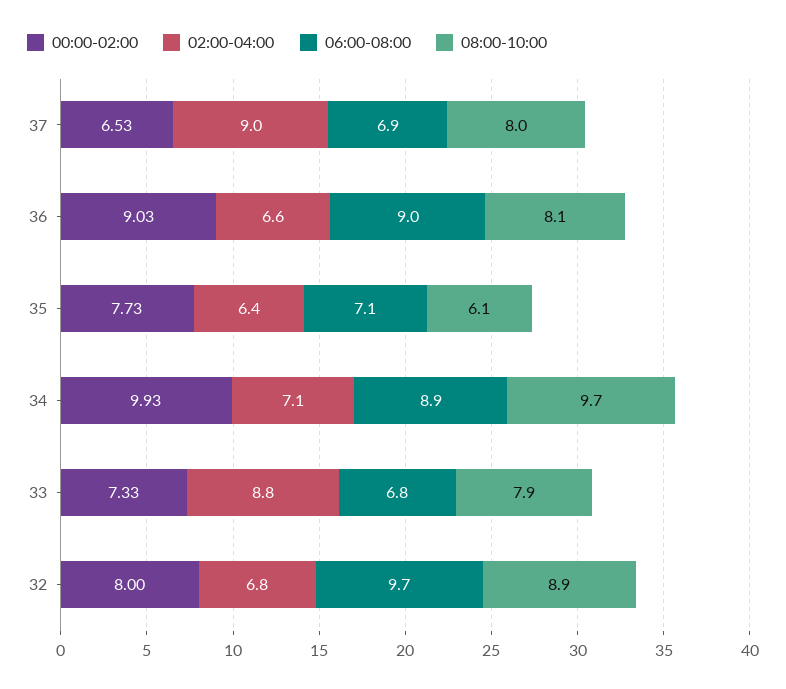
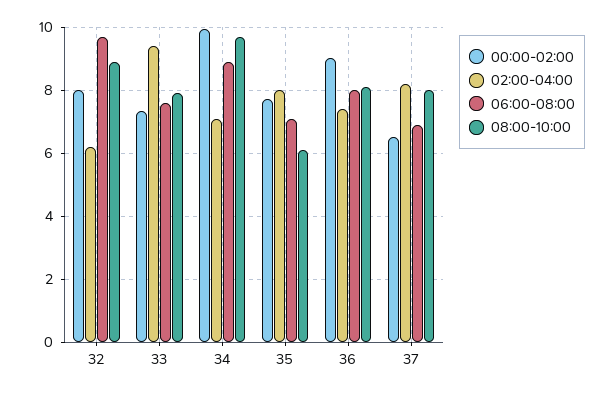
  {
    "00:00-02:00": {
      "37": 6.53,
      "36": 9.03,
      "35": 7.73,
      "34": 9.93,
      "33": 7.33,
      "32": 8
    },
    "02:00-04:00": {
-     "37": 9,
+     "37": 8.2,
-     "36": 6.6,
+     "36": 7.4,
-     "35": 6.4,
+     "35": 8,
      "34": 7.1,
-     "33": 8.8,
+     "33": 9.4,
-     "32": 6.8
+     "32": 6.2
    },
    "06:00-08:00": {
      "37": 6.9,
-     "36": 9,
+     "36": 8,
      "35": 7.1,
      "34": 8.9,
-     "33": 6.8,
+     "33": 7.6,
      "32": 9.7
    },
    "08:00-10:00": {
      "37": 8,
      "36": 8.1,
      "35": 6.1,
      "34": 9.7,
      "33": 7.9,
      "32": 8.9
    }
  }

